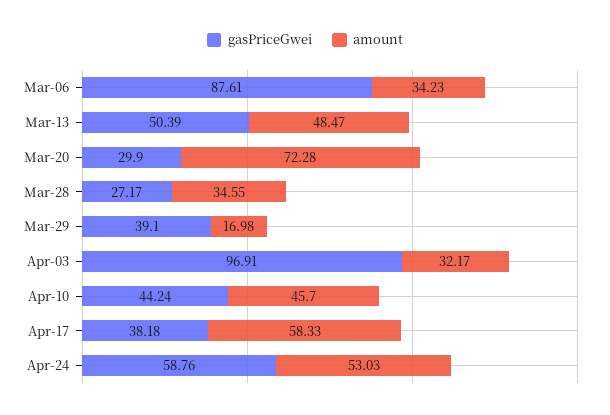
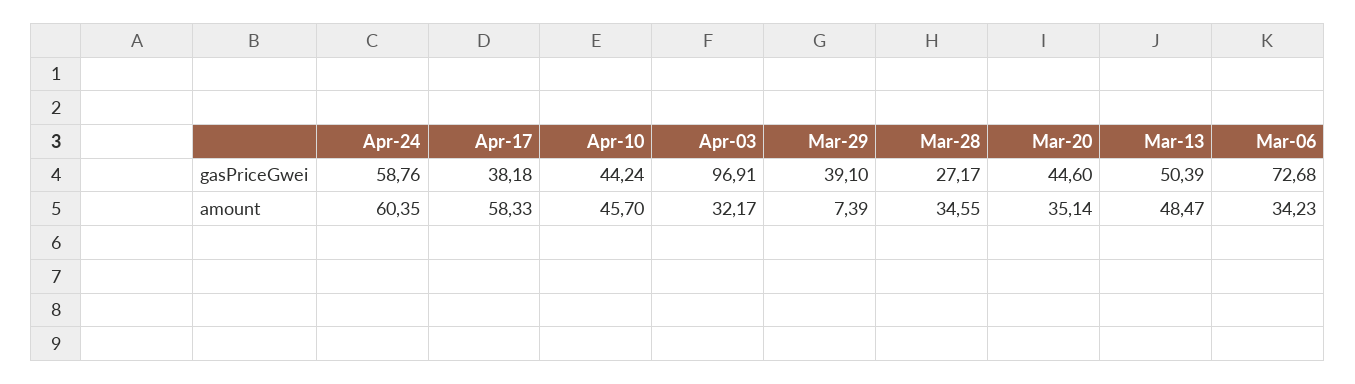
  {
    "gasPriceGwei": {
-     "Mar-06": 87.61,
+     "Mar-06": 72.68,
      "Mar-13": 50.39,
-     "Mar-20": 29.9,
+     "Mar-20": 44.6,
      "Mar-28": 27.17,
      "Mar-29": 39.1,
      "Apr-03": 96.91,
      "Apr-10": 44.24,
      "Apr-17": 38.18,
      "Apr-24": 58.76
    },
    "amount": {
      "Mar-06": 34.23,
      "Mar-13": 48.47,
-     "Mar-20": 72.28,
+     "Mar-20": 35.14,
      "Mar-28": 34.55,
-     "Mar-29": 16.98,
+     "Mar-29": 7.39,
      "Apr-03": 32.17,
      "Apr-10": 45.7,
      "Apr-17": 58.33,
-     "Apr-24": 53.03
+     "Apr-24": 60.35
    }
  }

